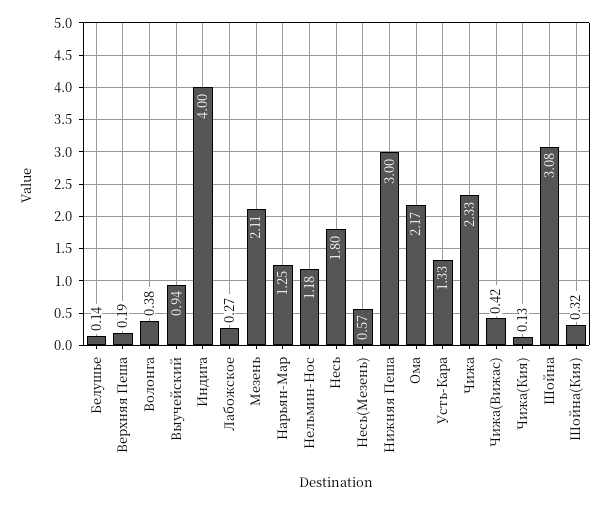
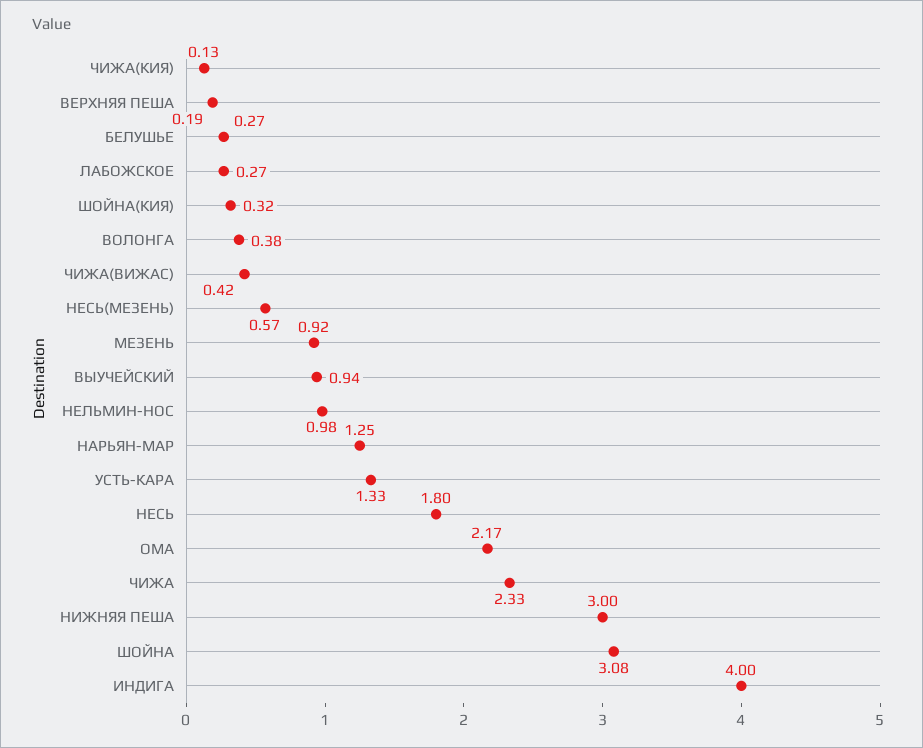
  {
-   "Белушье": 0.14,
+   "Белушье": 0.27,
    "Верхняя Пеша": 0.19,
    "Волонга": 0.38,
    "Выучейский": 0.94,
    "Индига": 4,
    "Лабожское": 0.27,
-   "Мезень": 2.11,
+   "Мезень": 0.92,
    "Нарьян-Мар": 1.25,
-   "Нельмин-Нос": 1.18,
+   "Нельмин-Нос": 0.98,
    "Несь": 1.8,
    "Несь(Мезень)": 0.57,
    "Нижняя Пеша": 3,
    "Ома": 2.17,
    "Усть-Кара": 1.33,
    "Чижа": 2.33,
    "Чижа(Вижас)": 0.42,
    "Чижа(Кия)": 0.13,
    "Шойна": 3.08,
    "Шойна(Кия)": 0.32
  }

